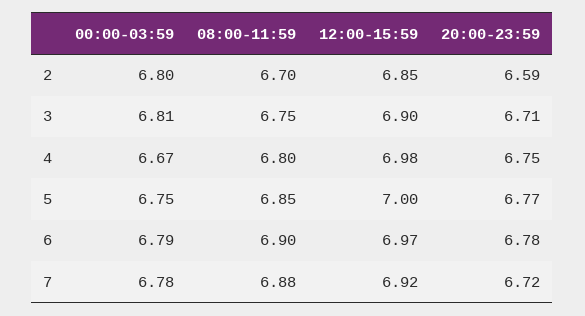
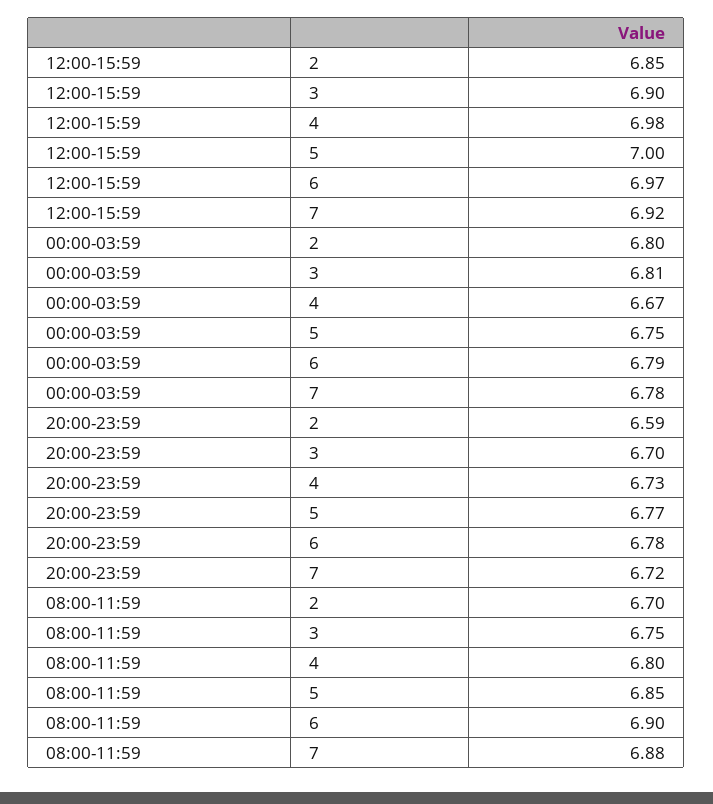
  {
    "00:00-03:59": {
      "2": 6.8,
      "3": 6.81,
      "4": 6.67,
      "5": 6.75,
      "6": 6.79,
      "7": 6.78
    },
    "08:00-11:59": {
      "2": 6.7,
      "3": 6.75,
      "4": 6.8,
      "5": 6.85,
      "6": 6.9,
      "7": 6.88
    },
    "12:00-15:59": {
      "2": 6.85,
      "3": 6.9,
      "4": 6.98,
      "5": 7,
      "6": 6.97,
      "7": 6.92
    },
    "20:00-23:59": {
      "2": 6.59,
-     "3": 6.71,
+     "3": 6.7,
-     "4": 6.75,
+     "4": 6.73,
      "5": 6.77,
      "6": 6.78,
      "7": 6.72
    }
  }

